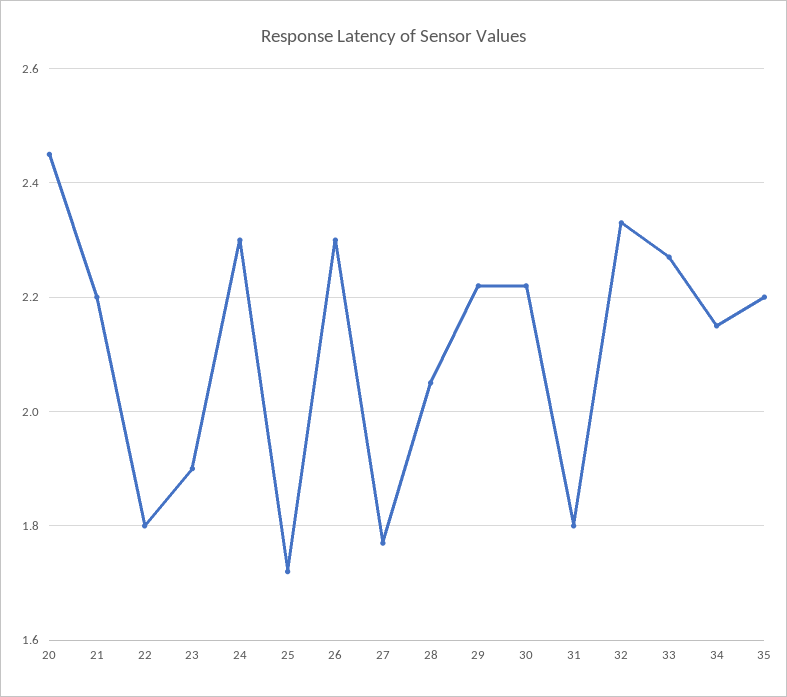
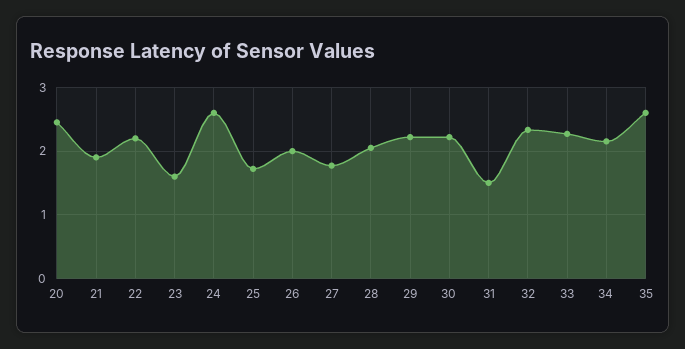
  {
    "20": 2.45,
-   "21": 2.2,
+   "21": 1.9,
-   "22": 1.8,
+   "22": 2.2,
-   "23": 1.9,
+   "23": 1.6,
-   "24": 2.3,
+   "24": 2.6,
    "25": 1.7,
-   "26": 2.3,
+   "26": 2,
    "27": 1.75,
    "28": 2.05,
    "29": 2.2,
    "30": 2.2,
-   "31": 1.8,
+   "31": 1.5,
    "32": 2.35,
    "33": 2.25,
    "34": 2.15,
-   "35": 2.2
+   "35": 2.6
  }

